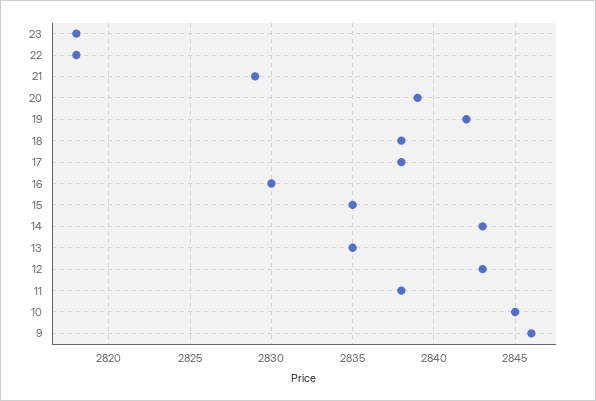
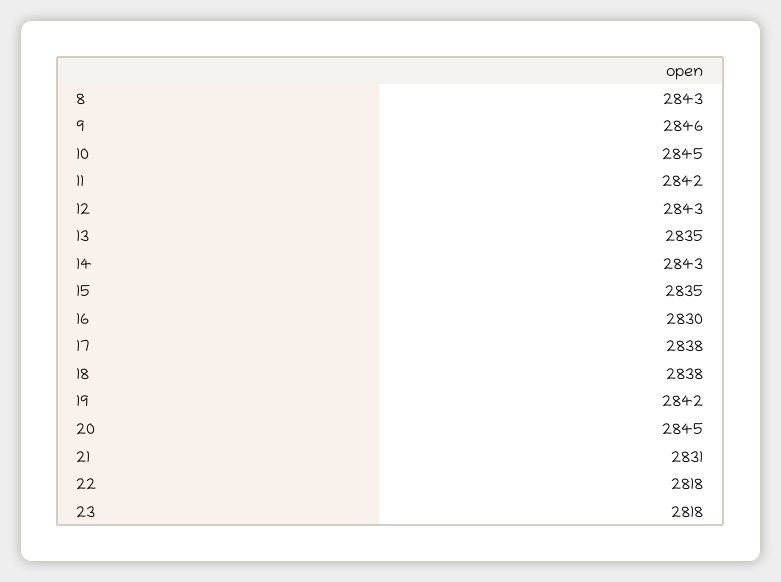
  {
    "23": 2818,
    "22": 2818,
-   "21": 2829,
+   "21": 2831,
-   "20": 2839,
+   "20": 2845,
    "19": 2842,
    "18": 2838,
    "17": 2838,
    "16": 2830,
    "15": 2835,
    "14": 2843,
    "13": 2835,
    "12": 2843,
-   "11": 2838,
+   "11": 2842,
    "10": 2845,
-   "9": 2846
+   "9": 2846,
+   "8": 2843
  }

